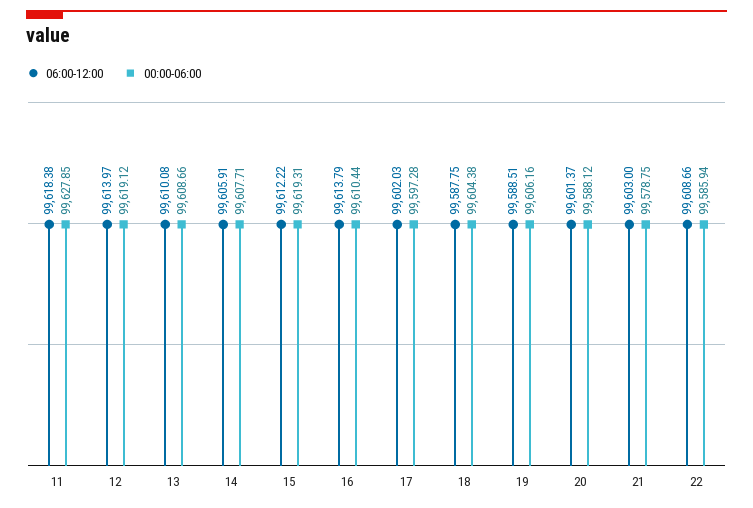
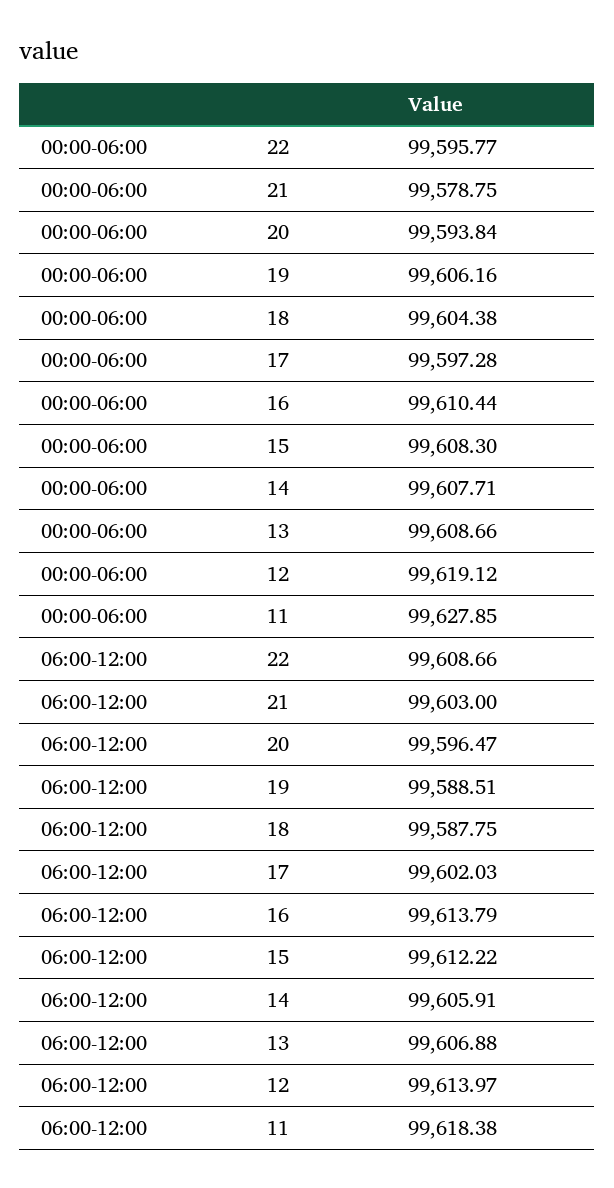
  {
    "06:00-12:00": {
      "11": 99618.38,
      "12": 99613.97,
-     "13": 99610.08,
+     "13": 99606.88,
      "14": 99605.91,
      "15": 99612.22,
      "16": 99613.79,
      "17": 99602.03,
      "18": 99587.75,
      "19": 99588.51,
-     "20": 99601.37,
+     "20": 99596.47,
      "21": 99603,
      "22": 99608.66
    },
    "00:00-06:00": {
      "11": 99627.85,
      "12": 99619.12,
      "13": 99608.66,
      "14": 99607.71,
-     "15": 99619.31,
+     "15": 99608.3,
      "16": 99610.44,
      "17": 99597.28,
      "18": 99604.38,
      "19": 99606.16,
-     "20": 99588.12,
+     "20": 99593.84,
      "21": 99578.75,
-     "22": 99585.94
+     "22": 99595.77
    }
  }

